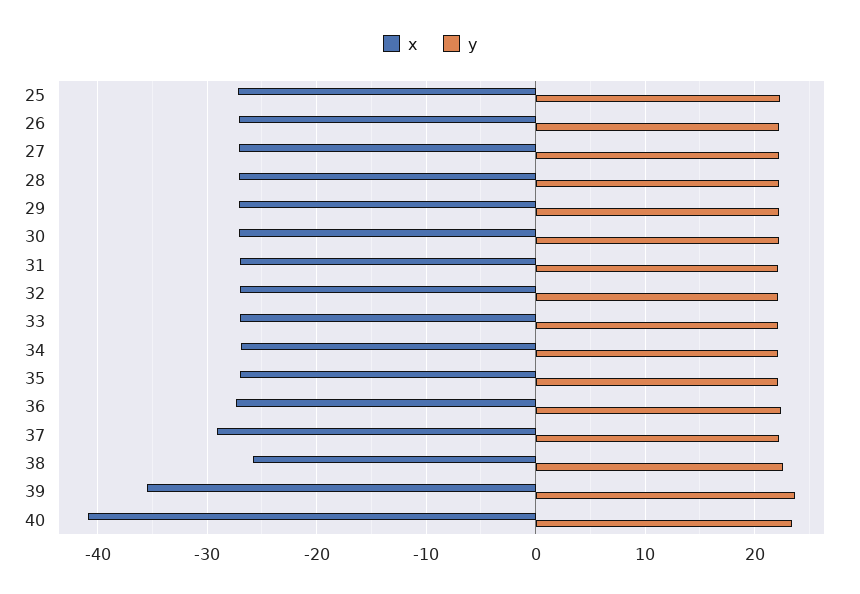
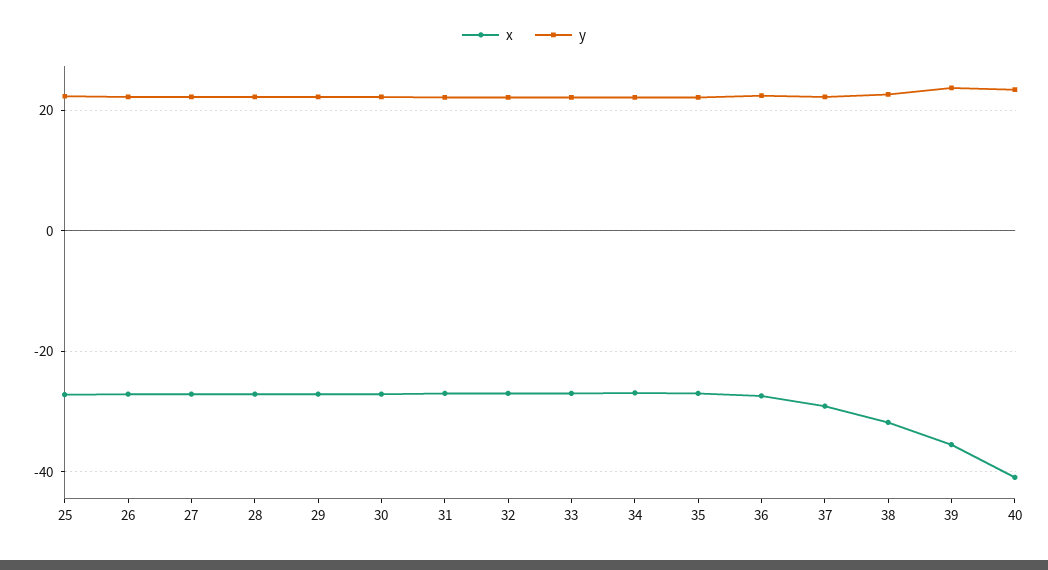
  {
    "x": {
      "25": -27,
      "26": -27,
      "27": -27,
      "28": -27,
      "29": -27,
      "30": -27,
      "31": -27,
      "32": -27,
      "33": -27,
      "34": -27,
      "35": -27,
      "36": -27,
      "37": -29,
-     "38": -26,
+     "38": -32,
      "39": -36,
      "40": -41
    },
    "y": {
      "25": 22,
      "26": 22,
      "27": 22,
      "28": 22,
      "29": 22,
      "30": 22,
      "31": 22,
      "32": 22,
      "33": 22,
      "34": 22,
      "35": 22,
      "36": 22,
      "37": 22,
      "38": 23,
      "39": 24,
      "40": 23
    }
  }

